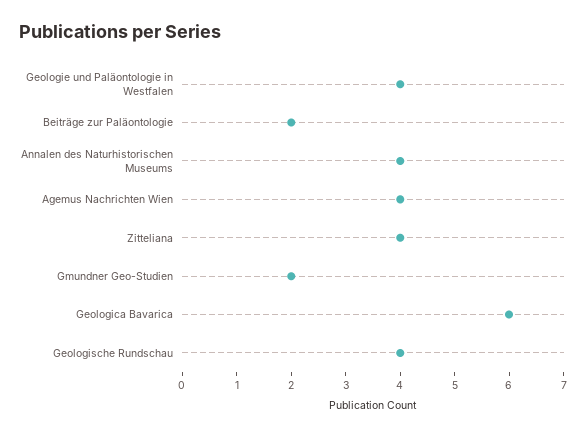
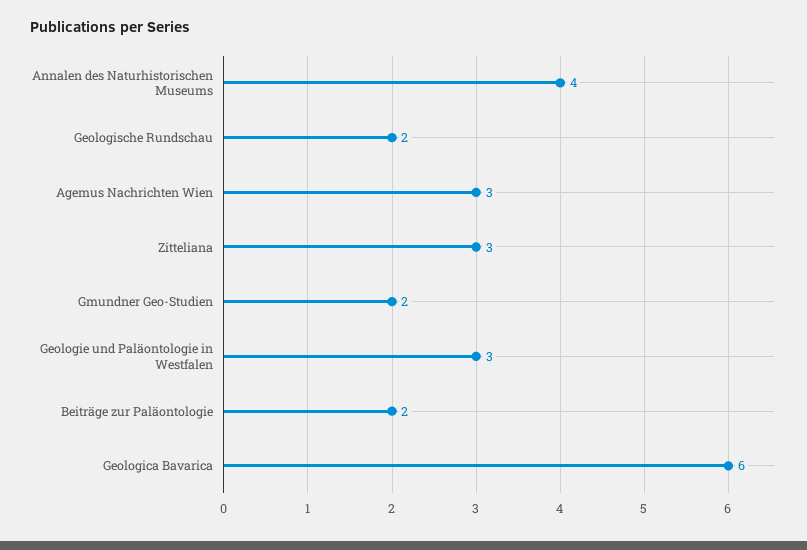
  {
-   "Geologie und Paläontologie in Westfalen": 4,
+   "Geologie und Paläontologie in Westfalen": 3,
    "Beiträge zur Paläontologie": 2,
    "Annalen des Naturhistorischen Museums": 4,
-   "Agemus Nachrichten Wien": 4,
+   "Agemus Nachrichten Wien": 3,
-   "Zitteliana": 4,
+   "Zitteliana": 3,
    "Gmundner Geo-Studien": 2,
    "Geologica Bavarica": 6,
-   "Geologische Rundschau": 4
+   "Geologische Rundschau": 2
  }

